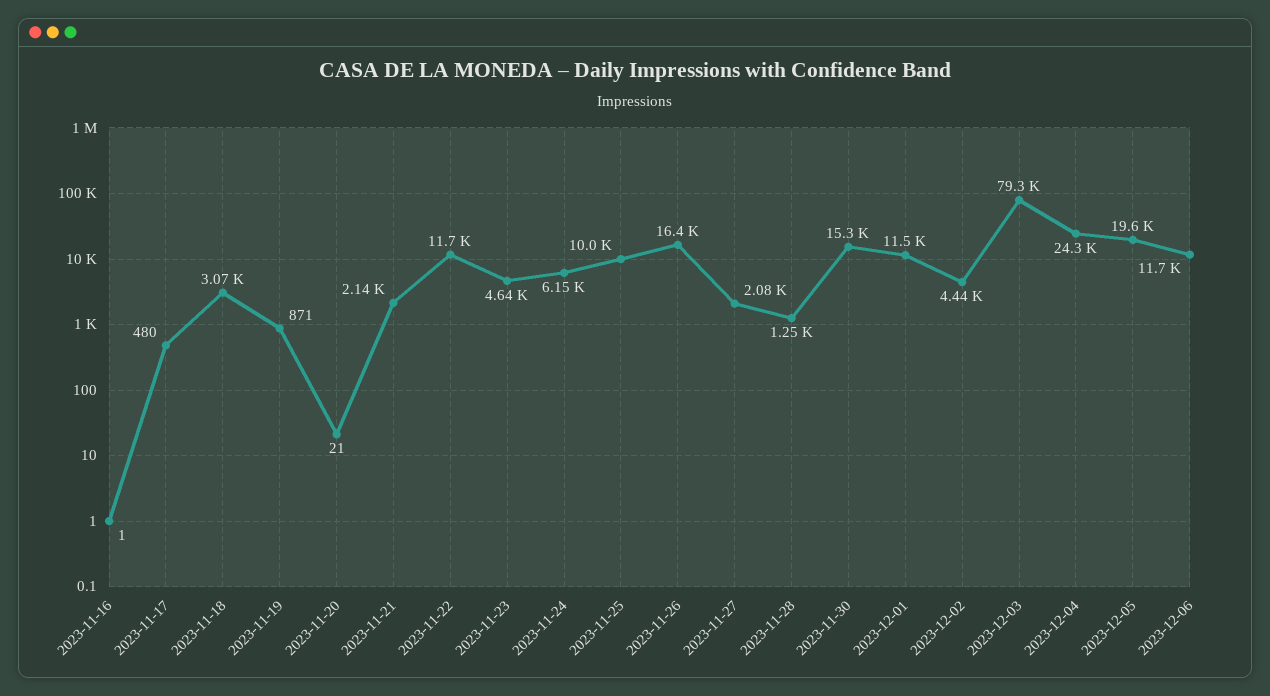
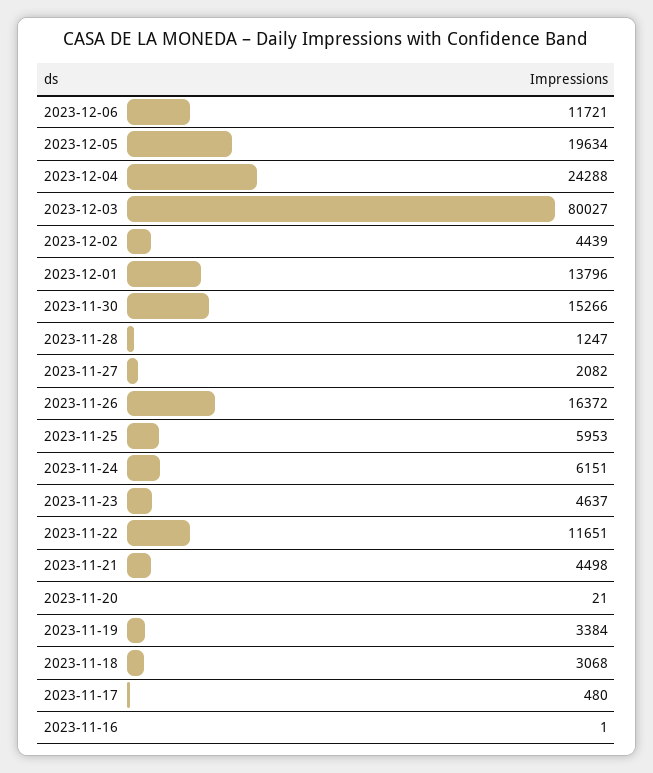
  {
    "2023-11-16": 1,
    "2023-11-17": 480,
    "2023-11-18": 3068,
-   "2023-11-19": 871,
+   "2023-11-19": 3384,
    "2023-11-20": 21,
-   "2023-11-21": 2140,
+   "2023-11-21": 4498,
    "2023-11-22": 11651,
    "2023-11-23": 4637,
    "2023-11-24": 6151,
-   "2023-11-25": 10000,
+   "2023-11-25": 5953,
    "2023-11-26": 16372,
    "2023-11-27": 2082,
    "2023-11-28": 1247,
    "2023-11-30": 15266,
-   "2023-12-01": 11500,
+   "2023-12-01": 13796,
    "2023-12-02": 4439,
-   "2023-12-03": 79300,
+   "2023-12-03": 80027,
    "2023-12-04": 24288,
    "2023-12-05": 19634,
    "2023-12-06": 11721
  }

